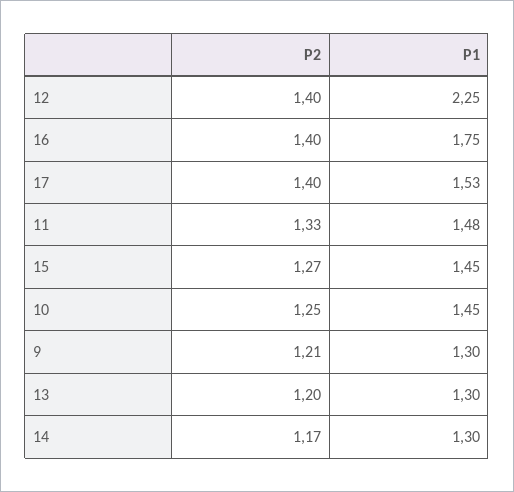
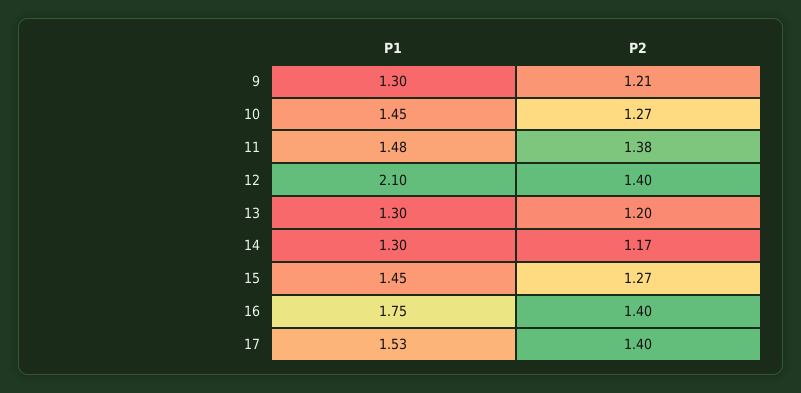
  {
    "P2": {
      "12": 1.4,
      "16": 1.4,
      "17": 1.4,
-     "11": 1.33,
+     "11": 1.38,
      "15": 1.27,
-     "10": 1.25,
+     "10": 1.27,
      "9": 1.21,
      "13": 1.2,
      "14": 1.17
    },
    "P1": {
-     "12": 2.25,
+     "12": 2.1,
      "16": 1.75,
      "17": 1.53,
      "11": 1.48,
      "15": 1.45,
      "10": 1.45,
      "9": 1.3,
      "13": 1.3,
      "14": 1.3
    }
  }

